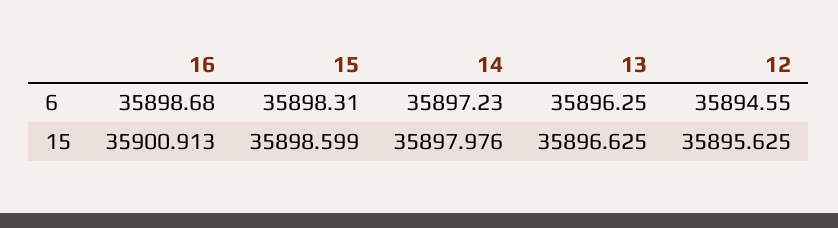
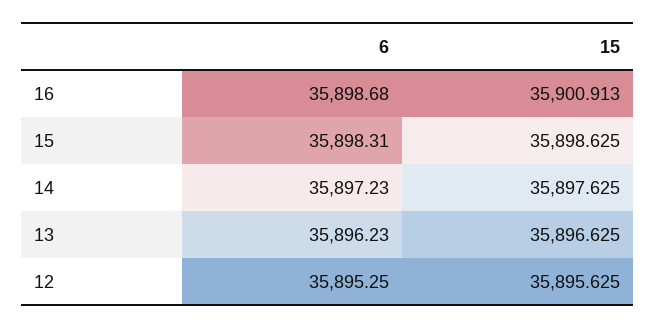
  {
    "16": {
      "6": 35898.68,
      "15": 35900.913
    },
    "15": {
      "6": 35898.31,
-     "15": 35898.599
+     "15": 35898.625
    },
    "14": {
      "6": 35897.23,
-     "15": 35897.976
+     "15": 35897.625
    },
    "13": {
-     "6": 35896.25,
+     "6": 35896.23,
      "15": 35896.625
    },
    "12": {
-     "6": 35894.55,
+     "6": 35895.25,
      "15": 35895.625
    }
  }

